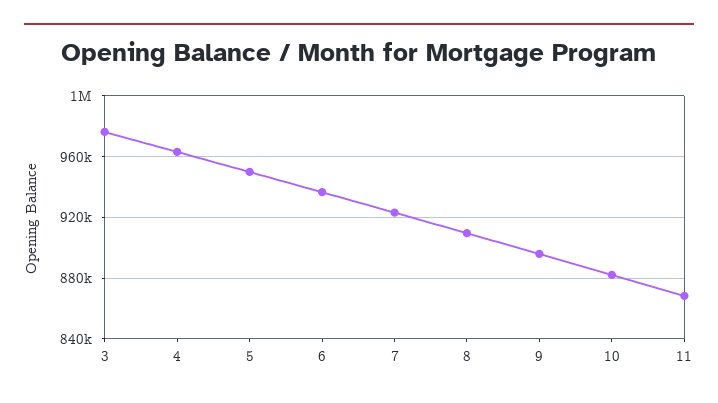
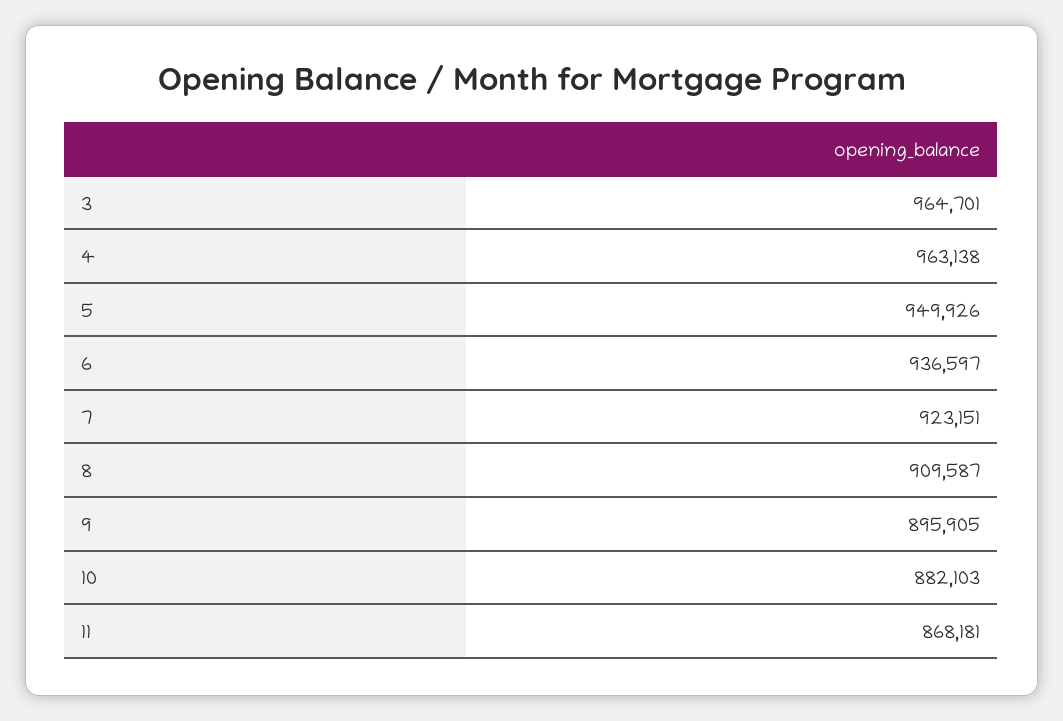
  {
-   "3": 975000,
+   "3": 964701,
    "4": 963138,
    "5": 949926,
    "6": 936597,
    "7": 923151,
    "8": 909587,
    "9": 895905,
    "10": 882103,
    "11": 868181
  }

